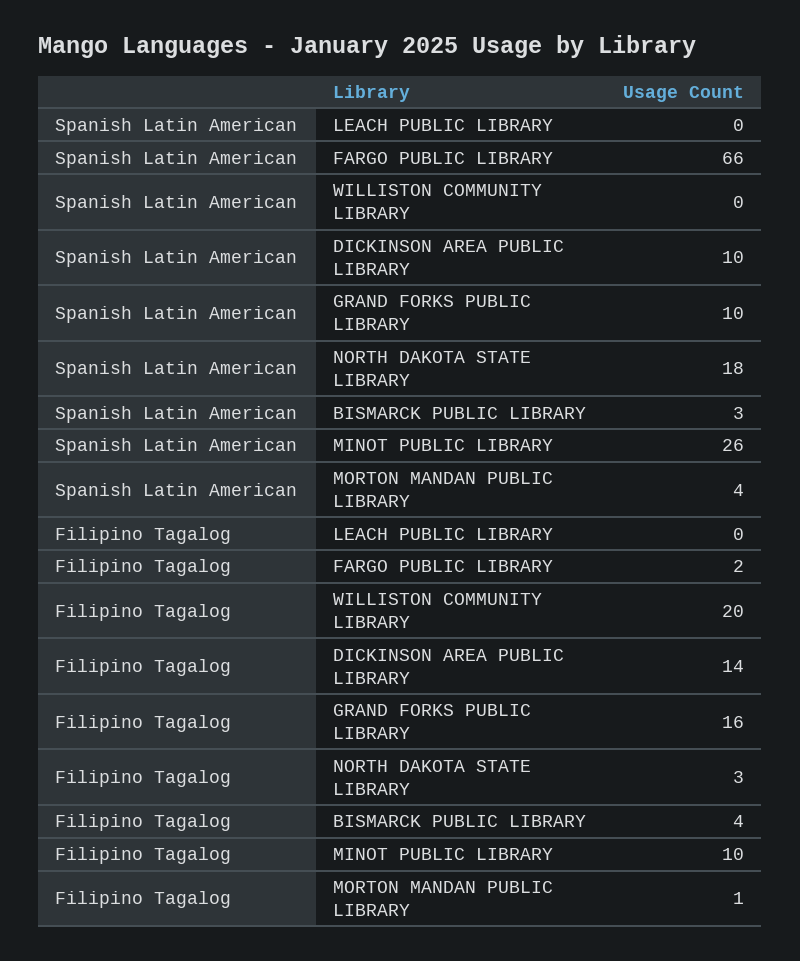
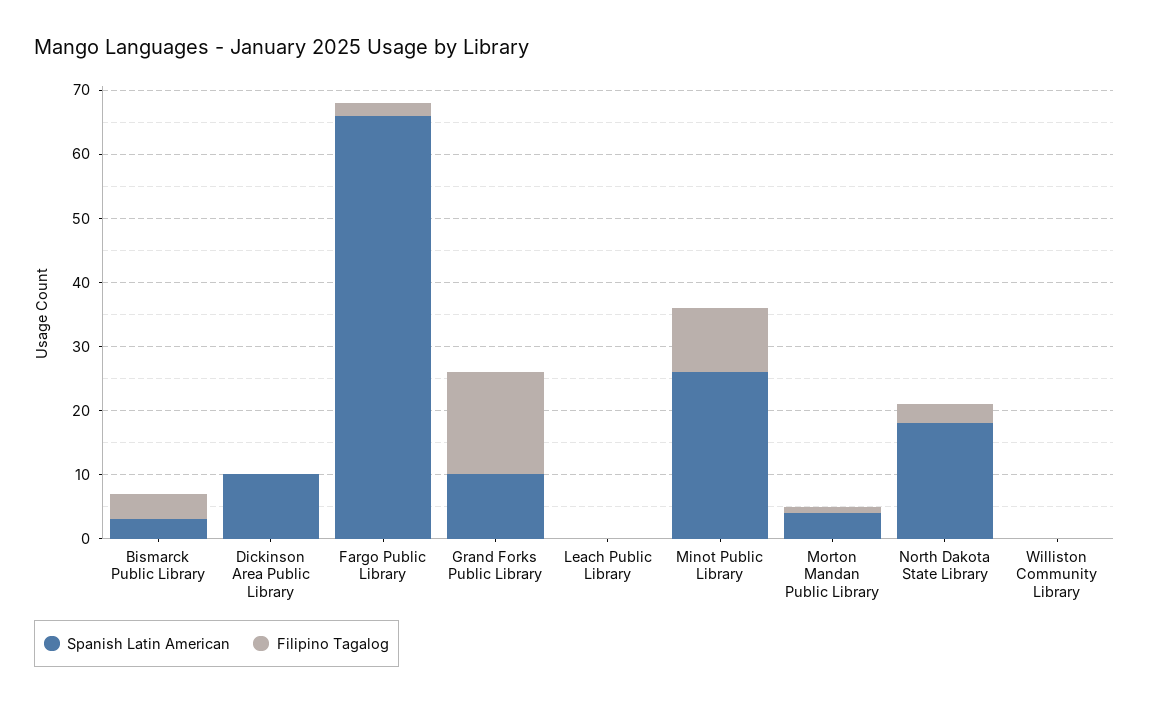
  {
    "Spanish Latin American": {
      "LEACH PUBLIC LIBRARY": 0,
      "FARGO PUBLIC LIBRARY": 66,
      "WILLISTON COMMUNITY LIBRARY": 0,
      "DICKINSON AREA PUBLIC LIBRARY": 10,
      "GRAND FORKS PUBLIC LIBRARY": 10,
      "NORTH DAKOTA STATE LIBRARY": 18,
      "BISMARCK PUBLIC LIBRARY": 3,
      "MINOT PUBLIC LIBRARY": 26,
      "MORTON MANDAN PUBLIC LIBRARY": 4
    },
    "Filipino Tagalog": {
      "LEACH PUBLIC LIBRARY": 0,
      "FARGO PUBLIC LIBRARY": 2,
-     "WILLISTON COMMUNITY LIBRARY": 20,
+     "WILLISTON COMMUNITY LIBRARY": 0,
-     "DICKINSON AREA PUBLIC LIBRARY": 14,
+     "DICKINSON AREA PUBLIC LIBRARY": 0,
      "GRAND FORKS PUBLIC LIBRARY": 16,
      "NORTH DAKOTA STATE LIBRARY": 3,
      "BISMARCK PUBLIC LIBRARY": 4,
      "MINOT PUBLIC LIBRARY": 10,
      "MORTON MANDAN PUBLIC LIBRARY": 1
    }
  }

